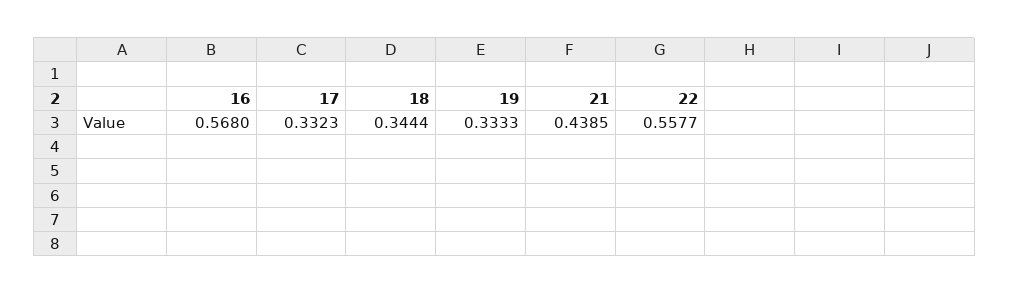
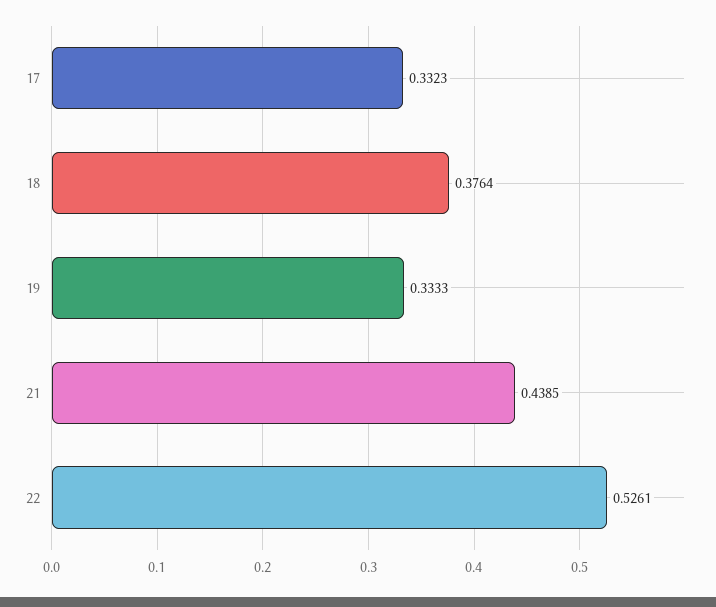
  {
-   "16": 0.568,
    "17": 0.3323,
-   "18": 0.3444,
+   "18": 0.3764,
    "19": 0.3333,
    "21": 0.4385,
-   "22": 0.5577
+   "22": 0.5261
  }

